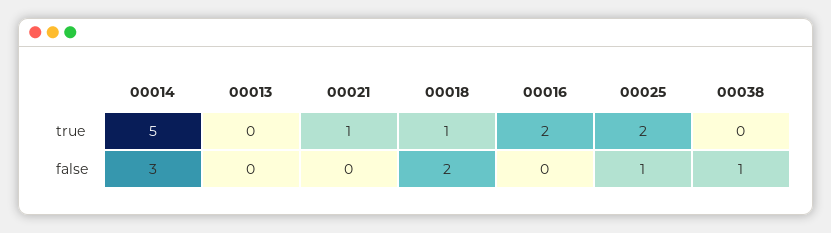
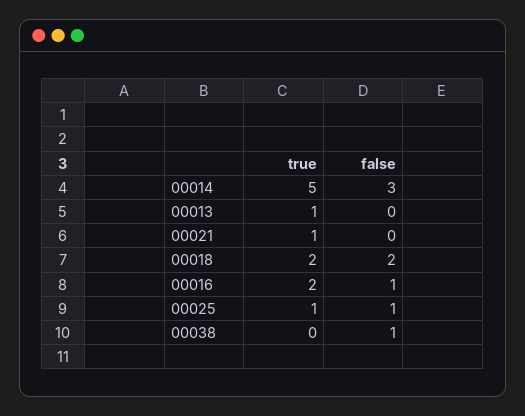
  {
    "00014": {
      "true": 5,
      "false": 3
    },
    "00013": {
-     "true": 0,
+     "true": 1,
      "false": 0
    },
    "00021": {
      "true": 1,
      "false": 0
    },
    "00018": {
-     "true": 1,
+     "true": 2,
      "false": 2
    },
    "00016": {
      "true": 2,
-     "false": 0
+     "false": 1
    },
    "00025": {
-     "true": 2,
+     "true": 1,
      "false": 1
    },
    "00038": {
      "true": 0,
      "false": 1
    }
  }

